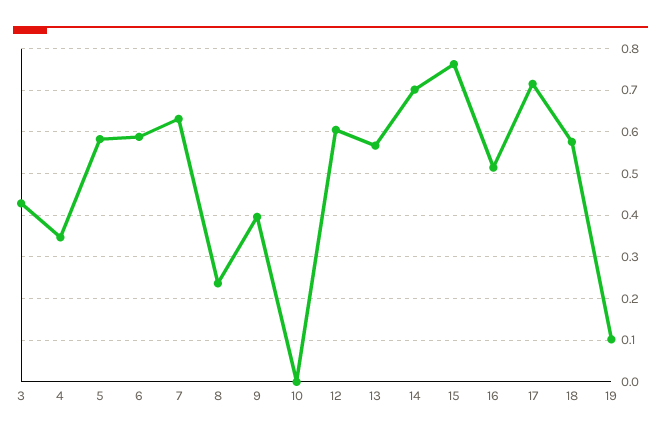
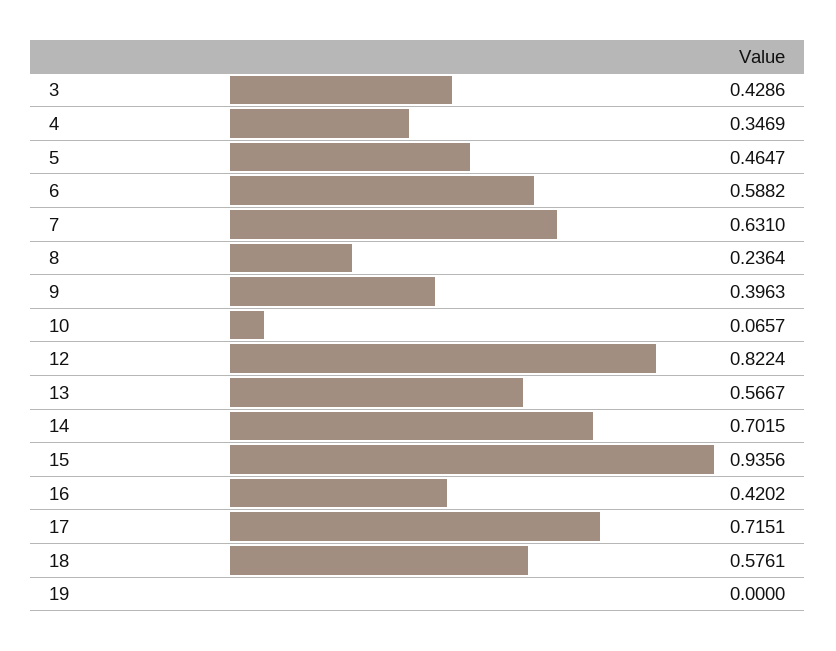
  {
    "3": 0.4286,
    "4": 0.3469,
-   "5": 0.58,
+   "5": 0.4647,
    "6": 0.5882,
    "7": 0.631,
    "8": 0.2364,
    "9": 0.3963,
-   "10": 0,
+   "10": 0.0657,
-   "12": 0.6,
+   "12": 0.8224,
    "13": 0.5667,
    "14": 0.7015,
-   "15": 0.76,
+   "15": 0.9356,
-   "16": 0.52,
+   "16": 0.4202,
    "17": 0.7151,
    "18": 0.5761,
-   "19": 0.1
+   "19": 0
  }

